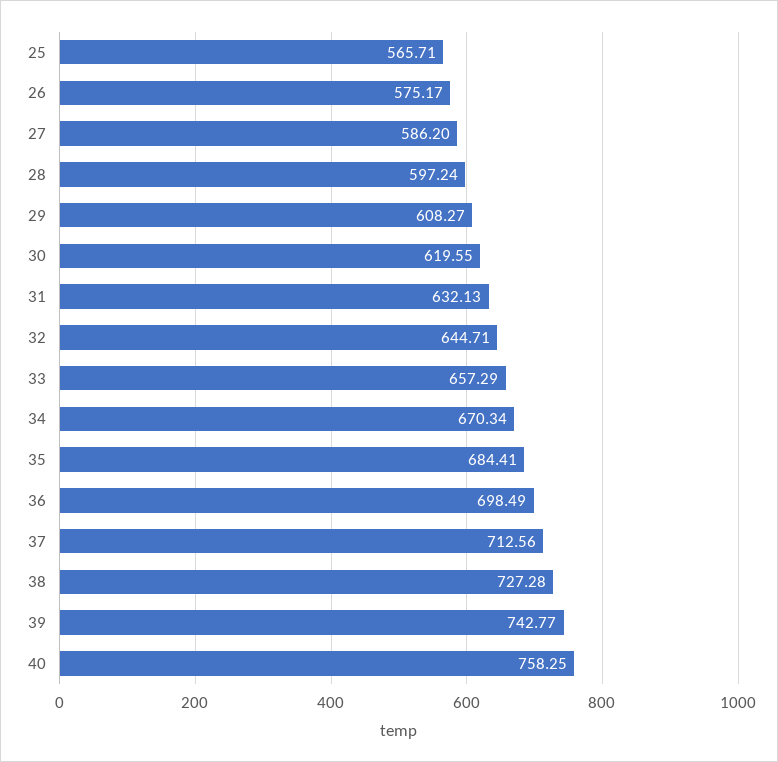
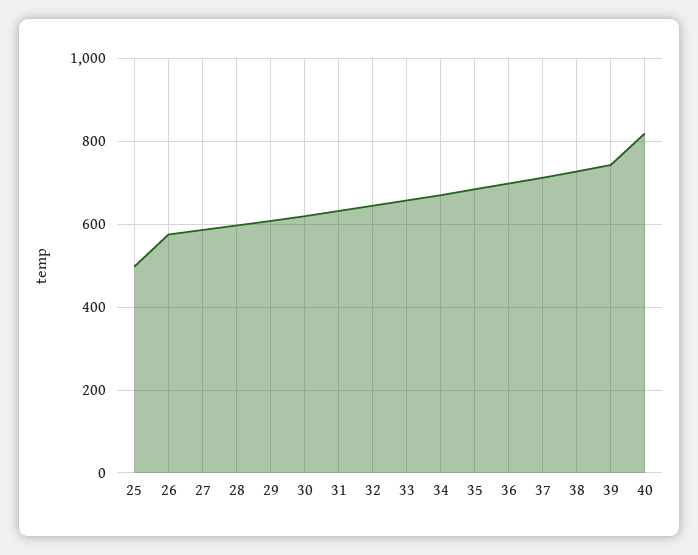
  {
-   "25": 565.71,
+   "25": 500,
    "26": 575.17,
    "27": 586.2,
    "28": 597.24,
    "29": 608.27,
    "30": 619.55,
    "31": 632.13,
    "32": 644.71,
    "33": 657.29,
    "34": 670.34,
    "35": 684.41,
    "36": 698.49,
    "37": 712.56,
    "38": 727.28,
    "39": 742.77,
-   "40": 758.25
+   "40": 820
  }

